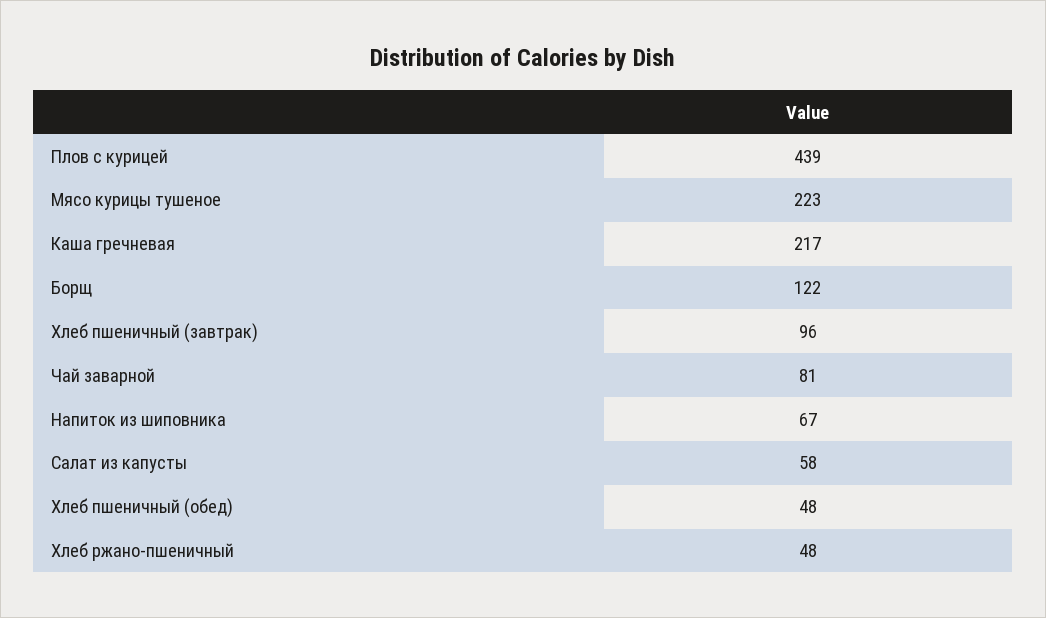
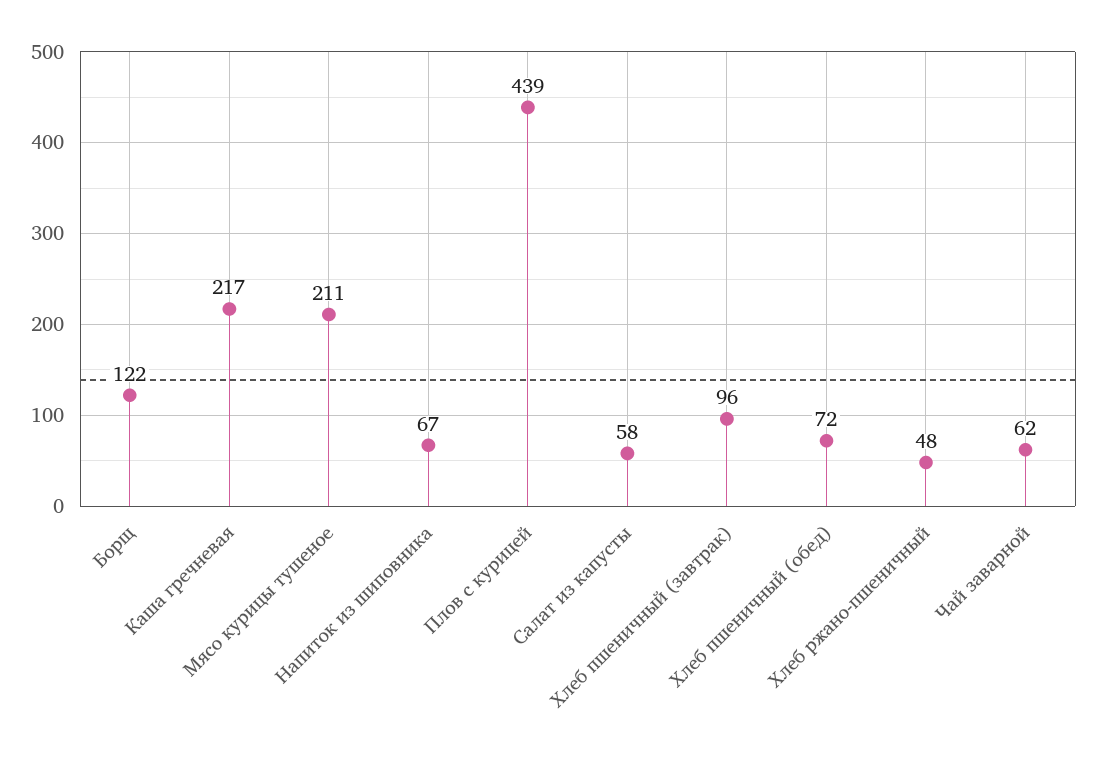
  {
    "Плов с курицей": 439,
-   "Мясо курицы тушеное": 223,
+   "Мясо курицы тушеное": 211,
    "Каша гречневая": 217,
    "Борщ": 122,
    "Хлеб пшеничный (завтрак)": 96,
-   "Чай заварной": 81,
+   "Чай заварной": 62,
    "Напиток из шиповника": 67,
    "Салат из капусты": 58,
-   "Хлеб пшеничный (обед)": 48,
+   "Хлеб пшеничный (обед)": 72,
    "Хлеб ржано-пшеничный": 48
  }

